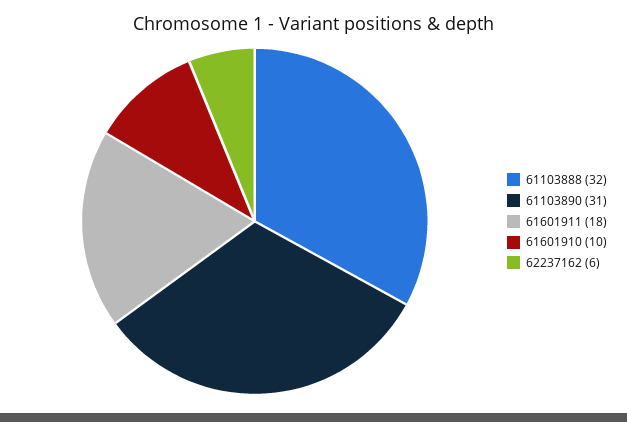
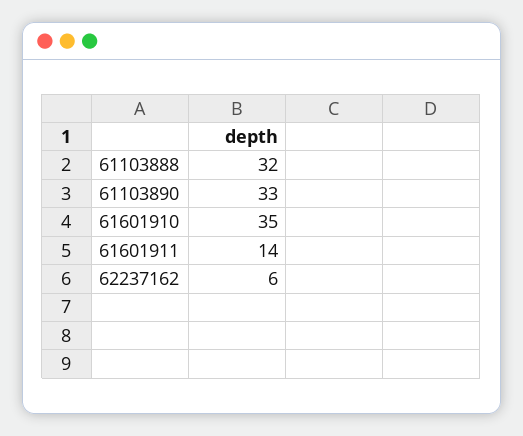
  {
    "61103888": 32,
-   "61103890": 31,
+   "61103890": 33,
-   "61601911": 18,
+   "61601911": 14,
-   "61601910": 10,
+   "61601910": 35,
    "62237162": 6
  }

